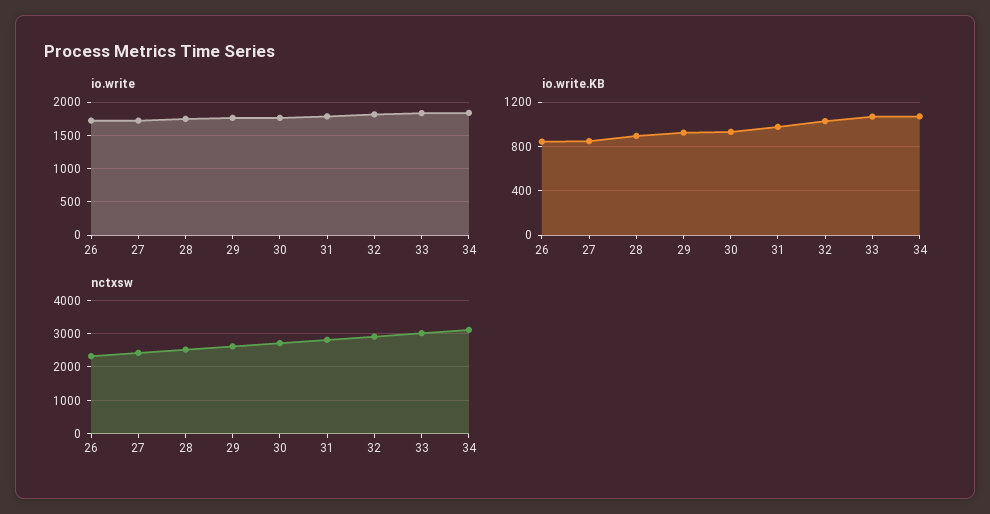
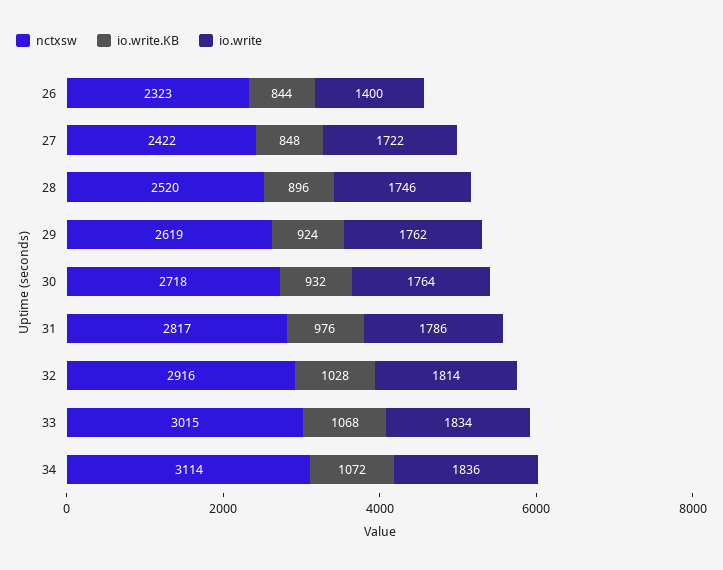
  {
    "io.write": {
-     "26": 1700,
+     "26": 1400,
      "27": 1722,
      "28": 1746,
      "29": 1762,
      "30": 1764,
      "31": 1786,
      "32": 1814,
      "33": 1834,
      "34": 1836
    },
    "io.write.KB": {
      "26": 844,
      "27": 848,
      "28": 896,
      "29": 924,
      "30": 932,
      "31": 976,
      "32": 1028,
      "33": 1068,
      "34": 1072
    },
    "nctxsw": {
      "26": 2323,
      "27": 2422,
      "28": 2520,
      "29": 2619,
      "30": 2718,
      "31": 2817,
      "32": 2916,
      "33": 3015,
      "34": 3114
    }
  }

